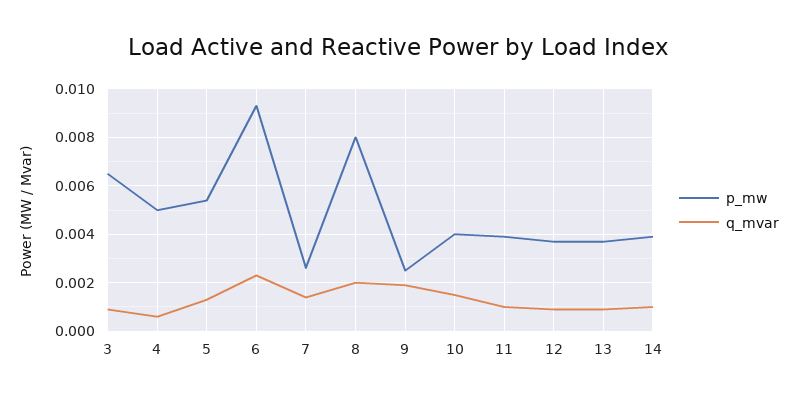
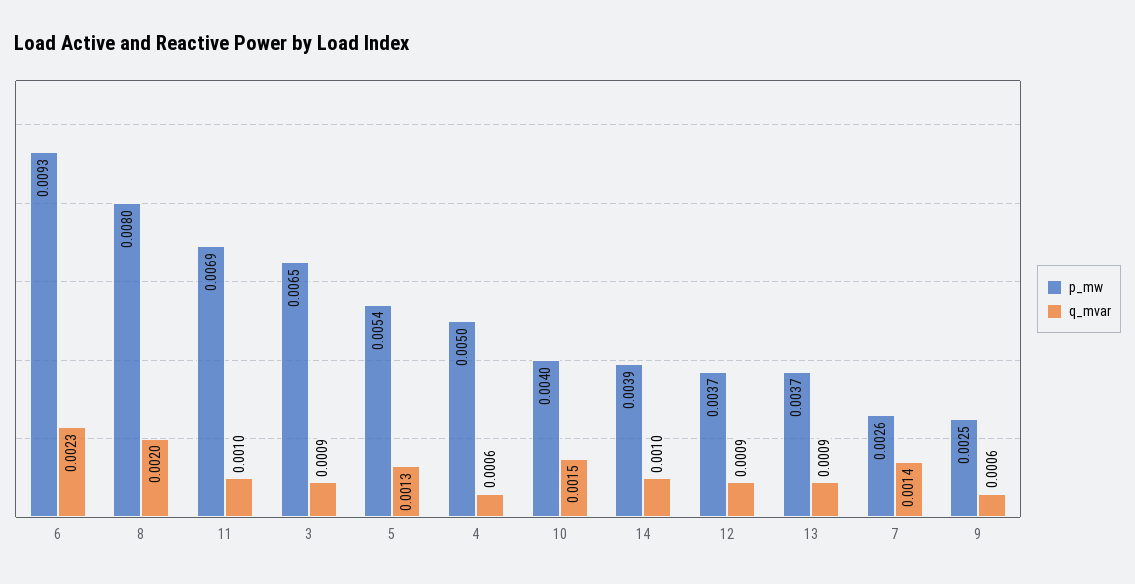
  {
    "p_mw": {
      "3": 0.0065,
      "4": 0.005,
      "5": 0.0054,
      "6": 0.0093,
      "7": 0.0026,
      "8": 0.008,
      "9": 0.0025,
      "10": 0.004,
-     "11": 0.004,
+     "11": 0.0069,
      "12": 0.0037,
      "13": 0.0037,
      "14": 0.0039
    },
    "q_mvar": {
      "3": 0.0009,
      "4": 0.0006,
      "5": 0.0013,
      "6": 0.0023,
      "7": 0.0014,
      "8": 0.002,
-     "9": 0.002,
+     "9": 0.0006,
      "10": 0.0015,
      "11": 0.001,
      "12": 0.0009,
      "13": 0.0009,
      "14": 0.001
    }
  }

